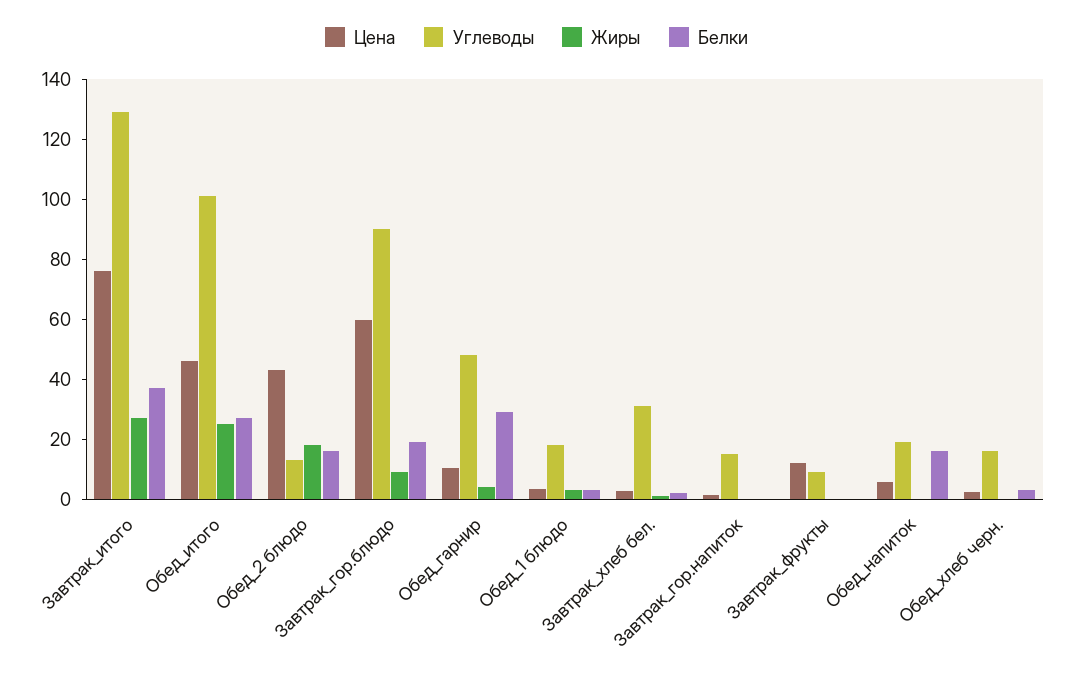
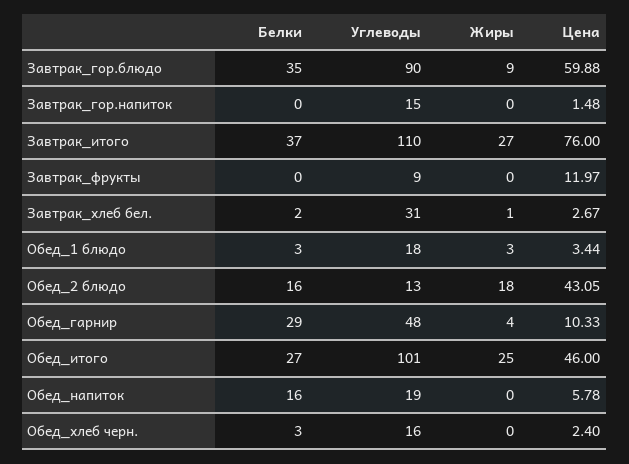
  {
    "Цена": {
      "Завтрак_итого": 76,
      "Обед_итого": 46,
      "Обед_2 блюдо": 43.05,
      "Завтрак_гор.блюдо": 59.88,
      "Обед_гарнир": 10.33,
      "Обед_1 блюдо": 3.44,
      "Завтрак_хлеб бел.": 2.67,
      "Завтрак_гор.напиток": 1.48,
      "Завтрак_фрукты": 11.97,
      "Обед_напиток": 5.78,
      "Обед_хлеб черн.": 2.4
    },
    "Углеводы": {
-     "Завтрак_итого": 130,
+     "Завтрак_итого": 110,
      "Обед_итого": 101,
      "Обед_2 блюдо": 13,
      "Завтрак_гор.блюдо": 90,
      "Обед_гарнир": 48,
      "Обед_1 блюдо": 18,
      "Завтрак_хлеб бел.": 31,
      "Завтрак_гор.напиток": 15,
      "Завтрак_фрукты": 9,
      "Обед_напиток": 19,
      "Обед_хлеб черн.": 16
    },
    "Жиры": {
      "Завтрак_итого": 27,
      "Обед_итого": 25,
      "Обед_2 блюдо": 18,
      "Завтрак_гор.блюдо": 9,
      "Обед_гарнир": 4,
      "Обед_1 блюдо": 3,
      "Завтрак_хлеб бел.": 1,
      "Завтрак_гор.напиток": 0,
      "Завтрак_фрукты": 0,
      "Обед_напиток": 0,
      "Обед_хлеб черн.": 0
    },
    "Белки": {
      "Завтрак_итого": 37,
      "Обед_итого": 27,
      "Обед_2 блюдо": 16,
-     "Завтрак_гор.блюдо": 20,
+     "Завтрак_гор.блюдо": 35,
      "Обед_гарнир": 29,
      "Обед_1 блюдо": 3,
      "Завтрак_хлеб бел.": 2,
      "Завтрак_гор.напиток": 0,
      "Завтрак_фрукты": 0,
      "Обед_напиток": 16,
      "Обед_хлеб черн.": 3
    }
  }

